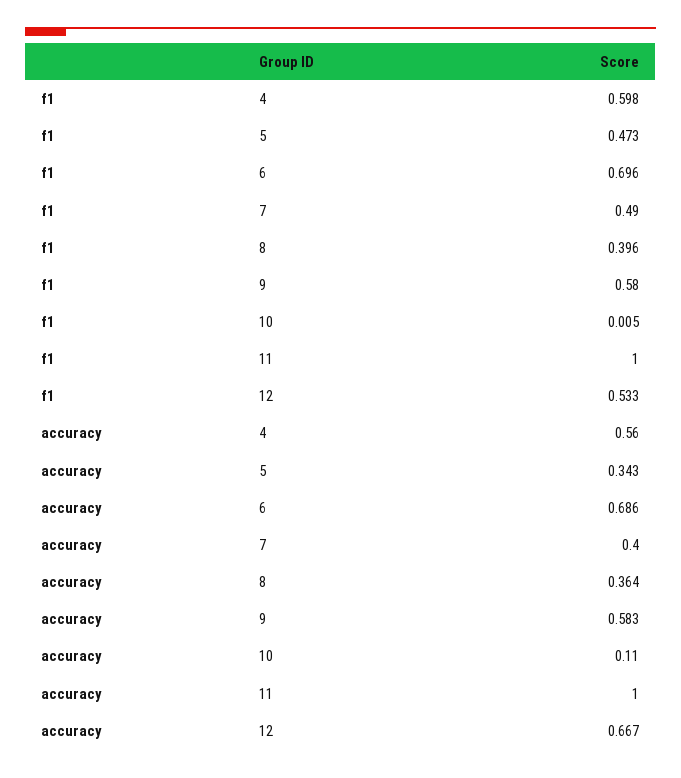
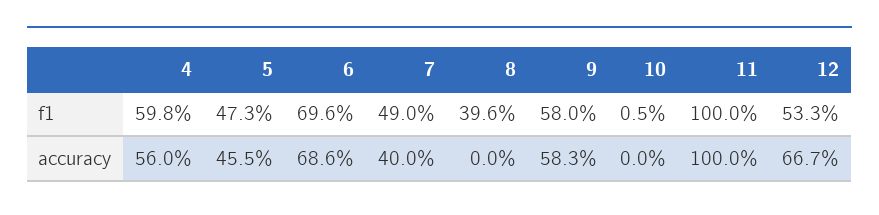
  {
    "f1": {
      "4": 0.598,
      "5": 0.473,
      "6": 0.696,
      "7": 0.49,
      "8": 0.396,
      "9": 0.58,
      "10": 0.005,
      "11": 1,
      "12": 0.533
    },
    "accuracy": {
      "4": 0.56,
-     "5": 0.343,
+     "5": 0.455,
      "6": 0.686,
      "7": 0.4,
-     "8": 0.364,
+     "8": 0,
      "9": 0.583,
-     "10": 0.11,
+     "10": 0,
      "11": 1,
      "12": 0.667
    }
  }

